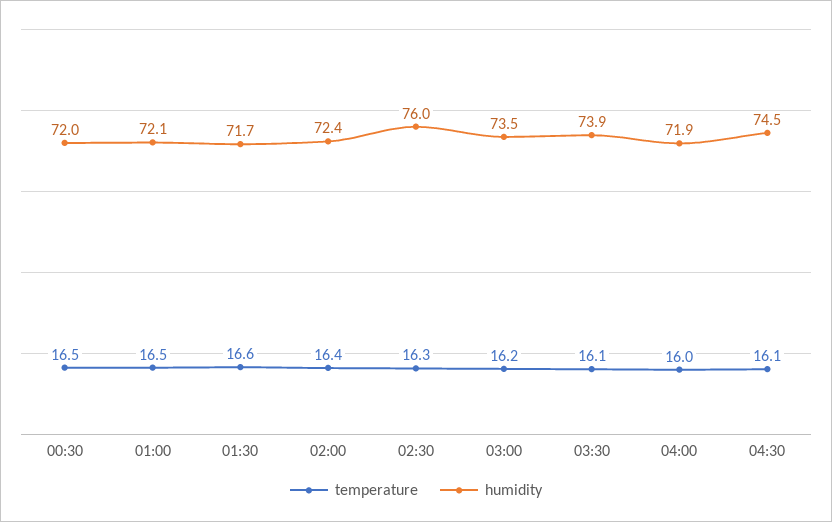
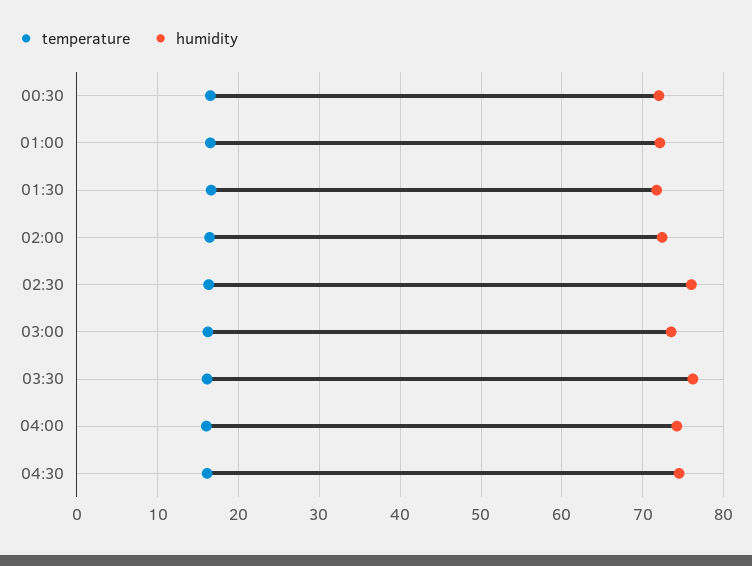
  {
    "temperature": {
      "00:30": 16.5,
      "01:00": 16.5,
      "01:30": 16.6,
      "02:00": 16.4,
      "02:30": 16.3,
      "03:00": 16.2,
      "03:30": 16.1,
      "04:00": 16,
      "04:30": 16.1
    },
    "humidity": {
      "00:30": 72,
      "01:00": 72.1,
      "01:30": 71.7,
      "02:00": 72.4,
      "02:30": 76,
      "03:00": 73.5,
-     "03:30": 73.9,
+     "03:30": 76,
-     "04:00": 71.9,
+     "04:00": 74,
      "04:30": 74.5
    }
  }

